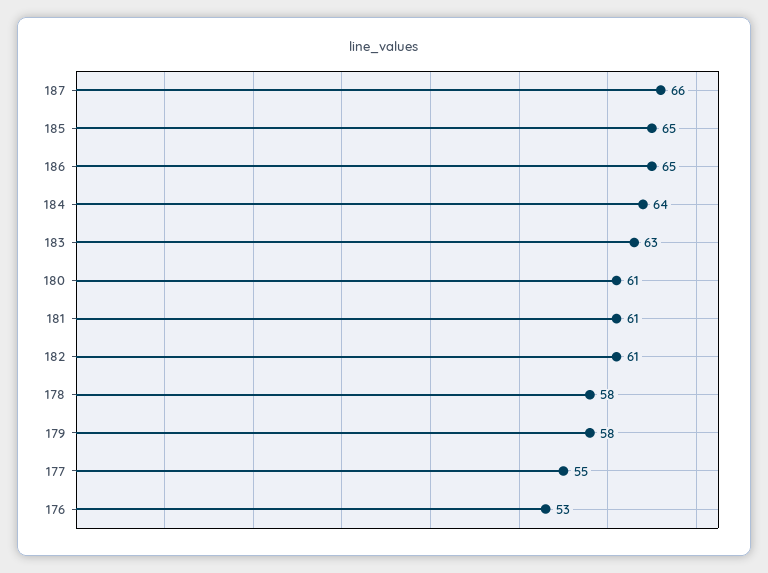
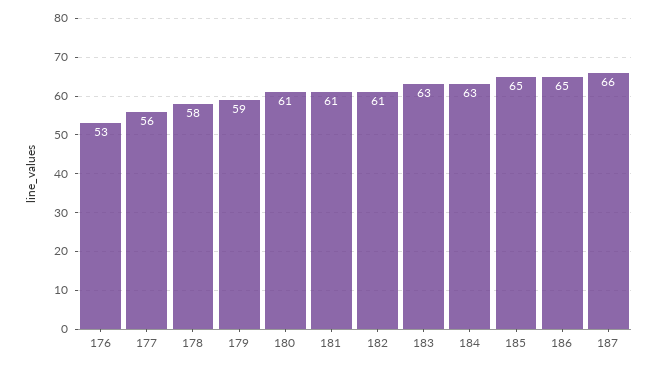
  {
    "187": 66,
    "185": 65,
    "186": 65,
-   "184": 64,
+   "184": 63,
    "183": 63,
    "180": 61,
    "181": 61,
    "182": 61,
    "178": 58,
-   "179": 58,
+   "179": 59,
-   "177": 55,
+   "177": 56,
    "176": 53
  }

